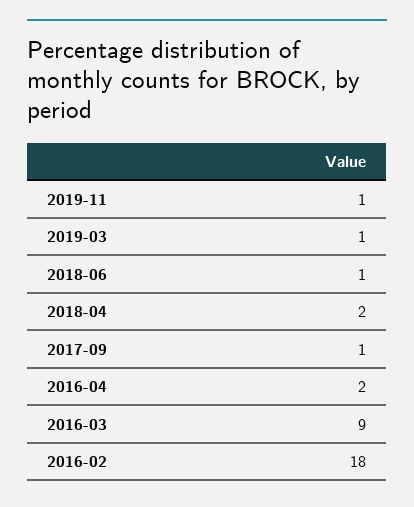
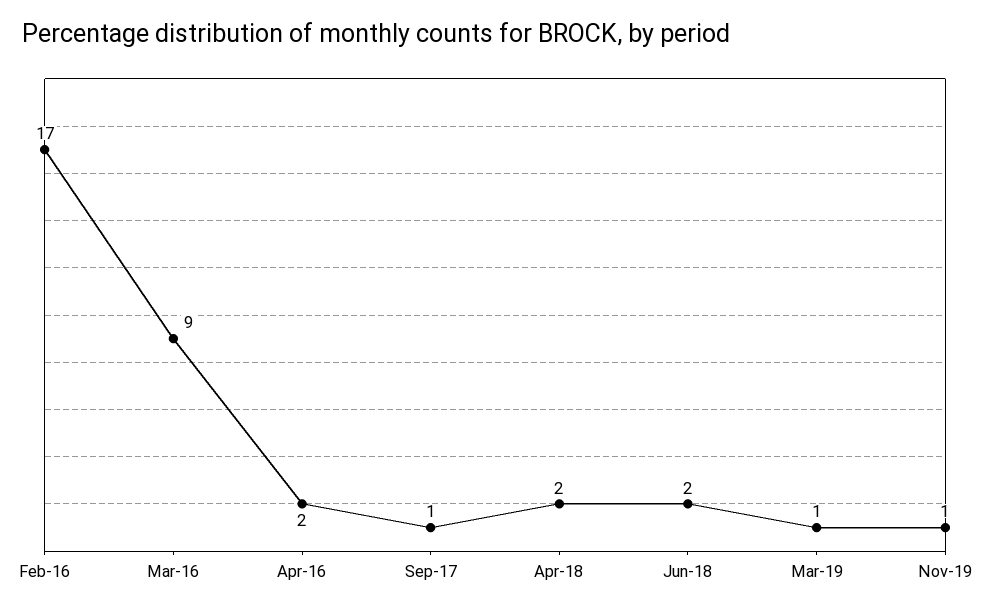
  {
    "2019-11": 1,
    "2019-03": 1,
-   "2018-06": 1,
+   "2018-06": 2,
    "2018-04": 2,
    "2017-09": 1,
    "2016-04": 2,
    "2016-03": 9,
-   "2016-02": 18
+   "2016-02": 17
  }

